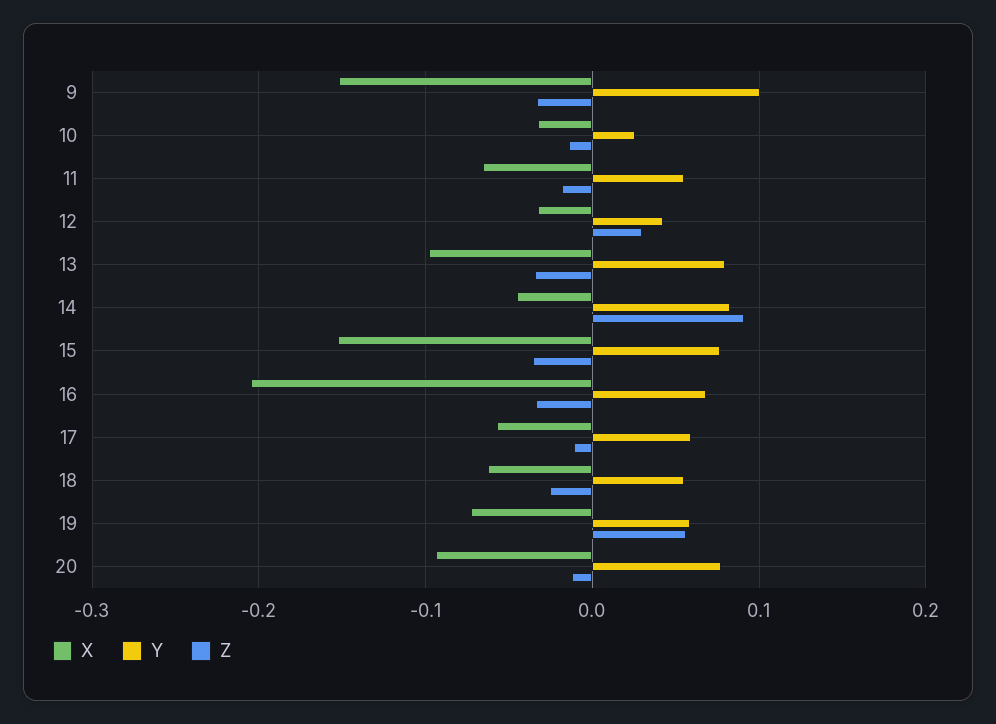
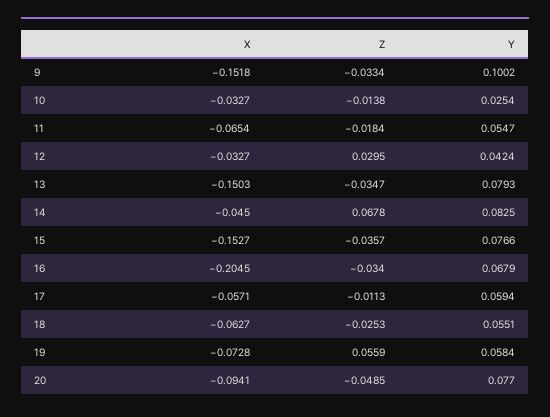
  {
    "X": {
      "9": -0.1518,
      "10": -0.0327,
      "11": -0.0654,
      "12": -0.0327,
-     "13": -0.1,
+     "13": -0.1503,
      "14": -0.045,
      "15": -0.1527,
      "16": -0.2045,
      "17": -0.0571,
      "18": -0.0627,
      "19": -0.0728,
      "20": -0.0941
    },
    "Y": {
      "9": 0.1002,
      "10": 0.0254,
      "11": 0.0547,
      "12": 0.0424,
      "13": 0.0793,
      "14": 0.0825,
      "15": 0.0766,
      "16": 0.0679,
      "17": 0.0594,
      "18": 0.0551,
      "19": 0.0584,
      "20": 0.077
    },
    "Z": {
      "9": -0.0334,
      "10": -0.0138,
      "11": -0.0184,
      "12": 0.0295,
      "13": -0.0347,
-     "14": 0.09,
+     "14": 0.0678,
      "15": -0.0357,
      "16": -0.034,
      "17": -0.0113,
      "18": -0.0253,
      "19": 0.0559,
-     "20": -0.01
+     "20": -0.0485
    }
  }

